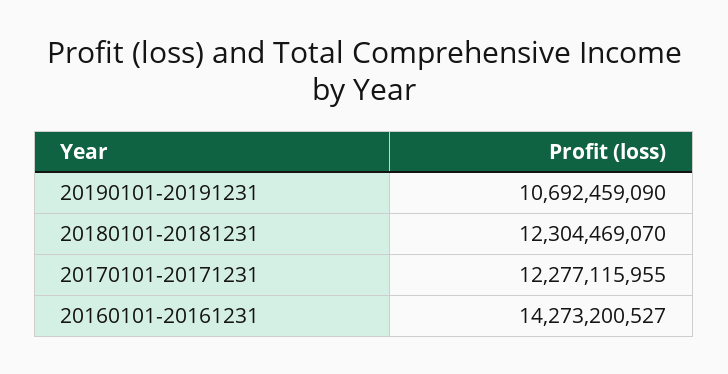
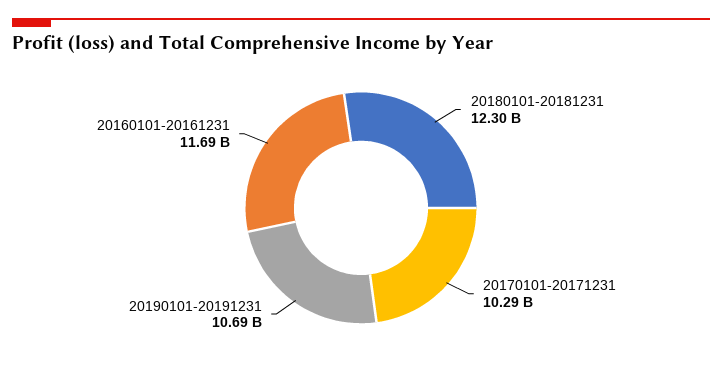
  {
    "20190101-20191231": 10692459090,
    "20180101-20181231": 12304469070,
-   "20170101-20171231": 12277115955,
+   "20170101-20171231": 10290000000,
-   "20160101-20161231": 14273200527
+   "20160101-20161231": 11690000000
  }

